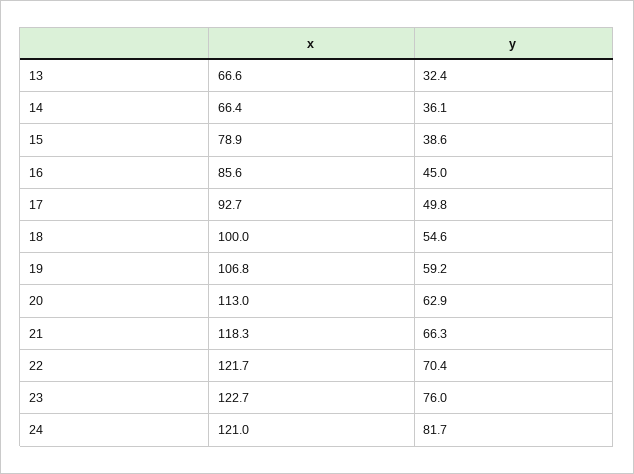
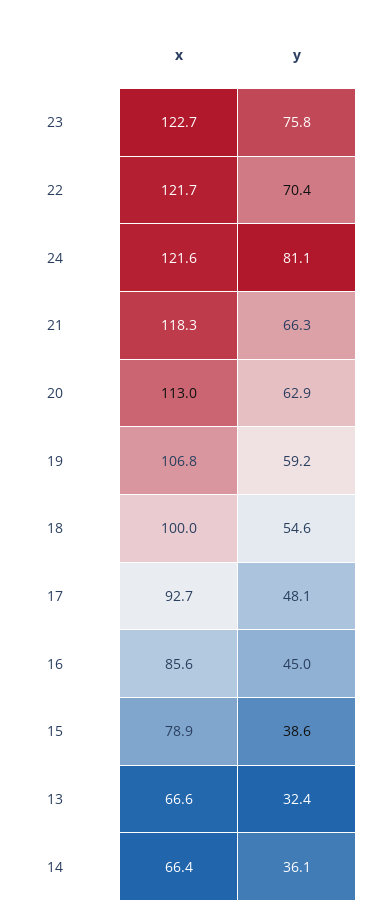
  {
    "x": {
      "13": 66.6,
      "14": 66.4,
      "15": 78.9,
      "16": 85.6,
      "17": 92.7,
      "18": 100,
      "19": 106.8,
      "20": 113,
      "21": 118.3,
      "22": 121.7,
      "23": 122.7,
-     "24": 121
+     "24": 121.6
    },
    "y": {
      "13": 32.4,
      "14": 36.1,
      "15": 38.6,
      "16": 45,
-     "17": 49.8,
+     "17": 48.1,
      "18": 54.6,
      "19": 59.2,
      "20": 62.9,
      "21": 66.3,
      "22": 70.4,
-     "23": 76,
+     "23": 75.8,
-     "24": 81.7
+     "24": 81.1
    }
  }

